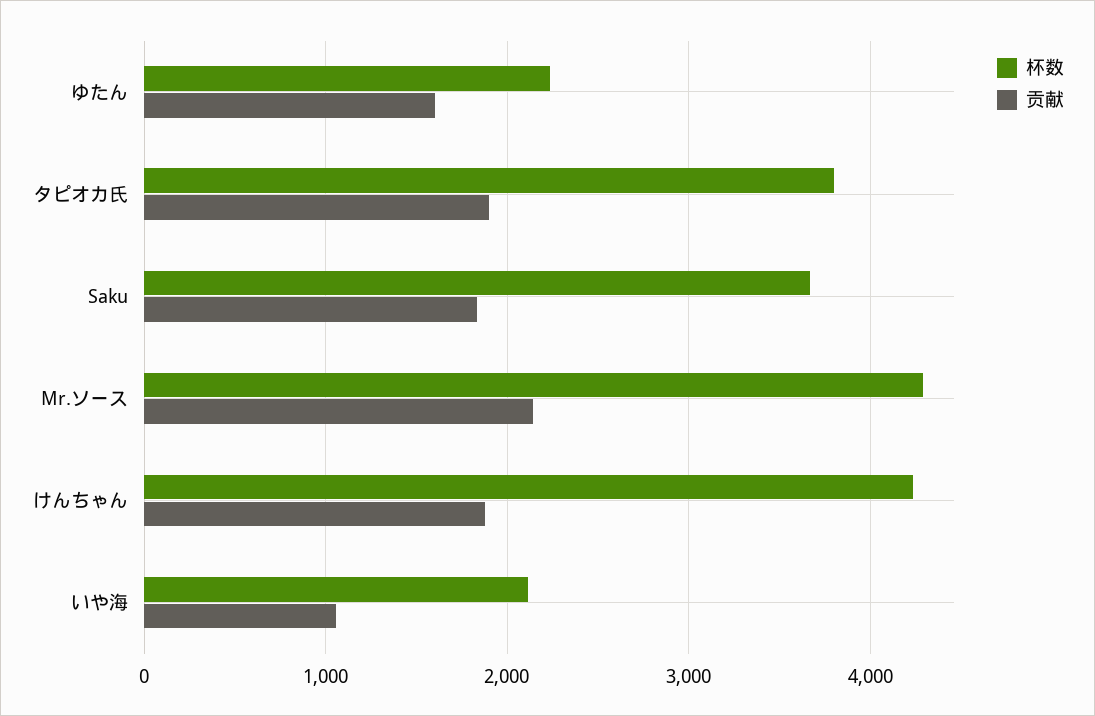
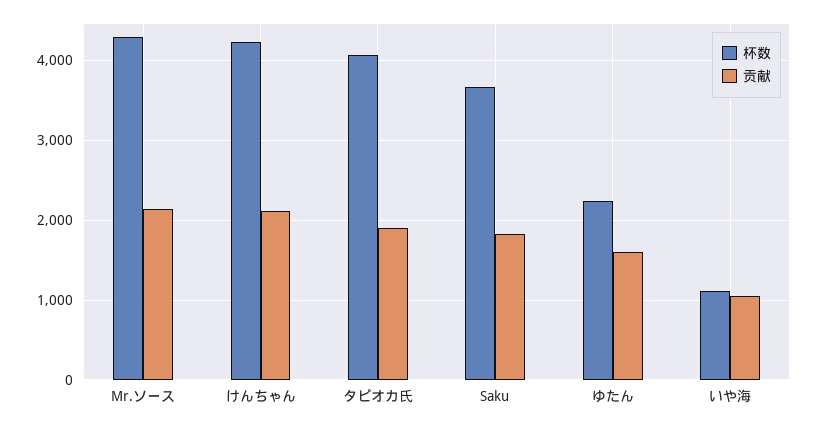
  {
    "杯数": {
      "ゆたん": 2200,
-     "タピオカ氏": 3800,
+     "タピオカ氏": 4100,
      "Saku": 3700,
      "Mr.ソース": 4300,
      "けんちゃん": 4200,
-     "いや海": 2100
+     "いや海": 1100
    },
    "贡献": {
      "ゆたん": 1600,
      "タピオカ氏": 1900,
      "Saku": 1800,
      "Mr.ソース": 2100,
-     "けんちゃん": 1900,
+     "けんちゃん": 2100,
      "いや海": 1100
    }
  }

